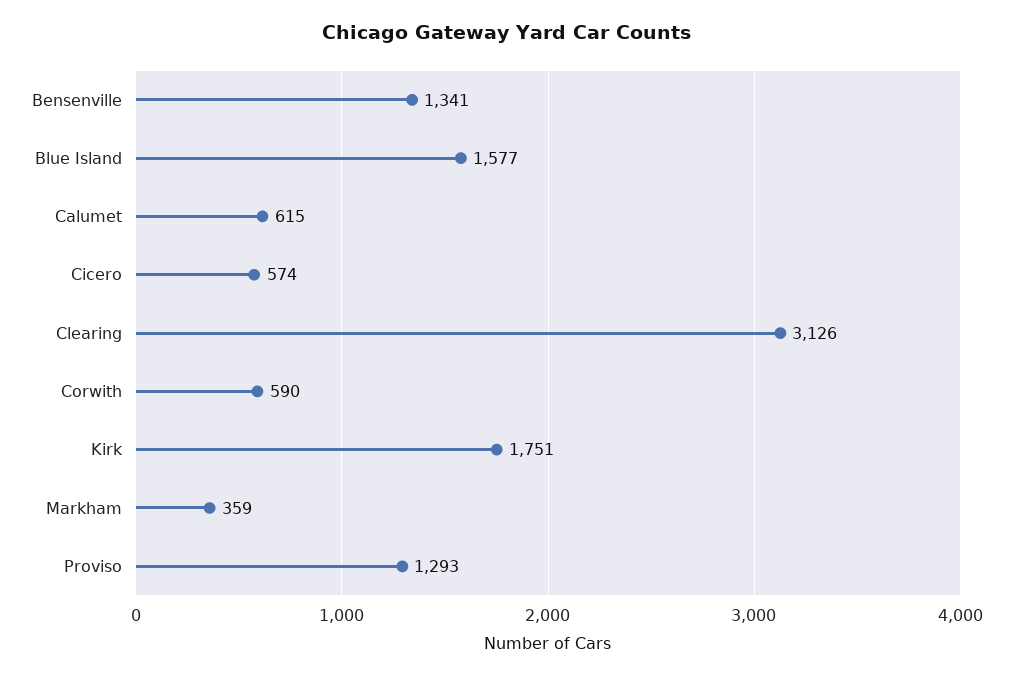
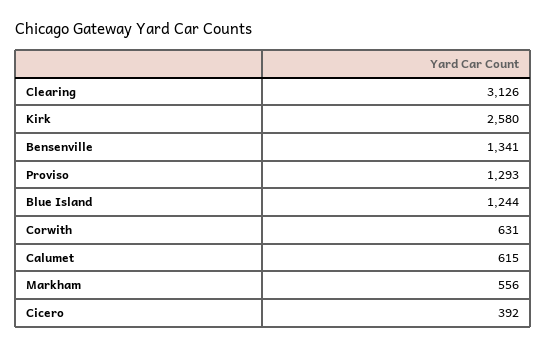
  {
    "Bensenville": 1341,
-   "Blue Island": 1577,
+   "Blue Island": 1244,
    "Calumet": 615,
-   "Cicero": 574,
+   "Cicero": 392,
    "Clearing": 3126,
-   "Corwith": 590,
+   "Corwith": 631,
-   "Kirk": 1751,
+   "Kirk": 2580,
-   "Markham": 359,
+   "Markham": 556,
    "Proviso": 1293
  }

